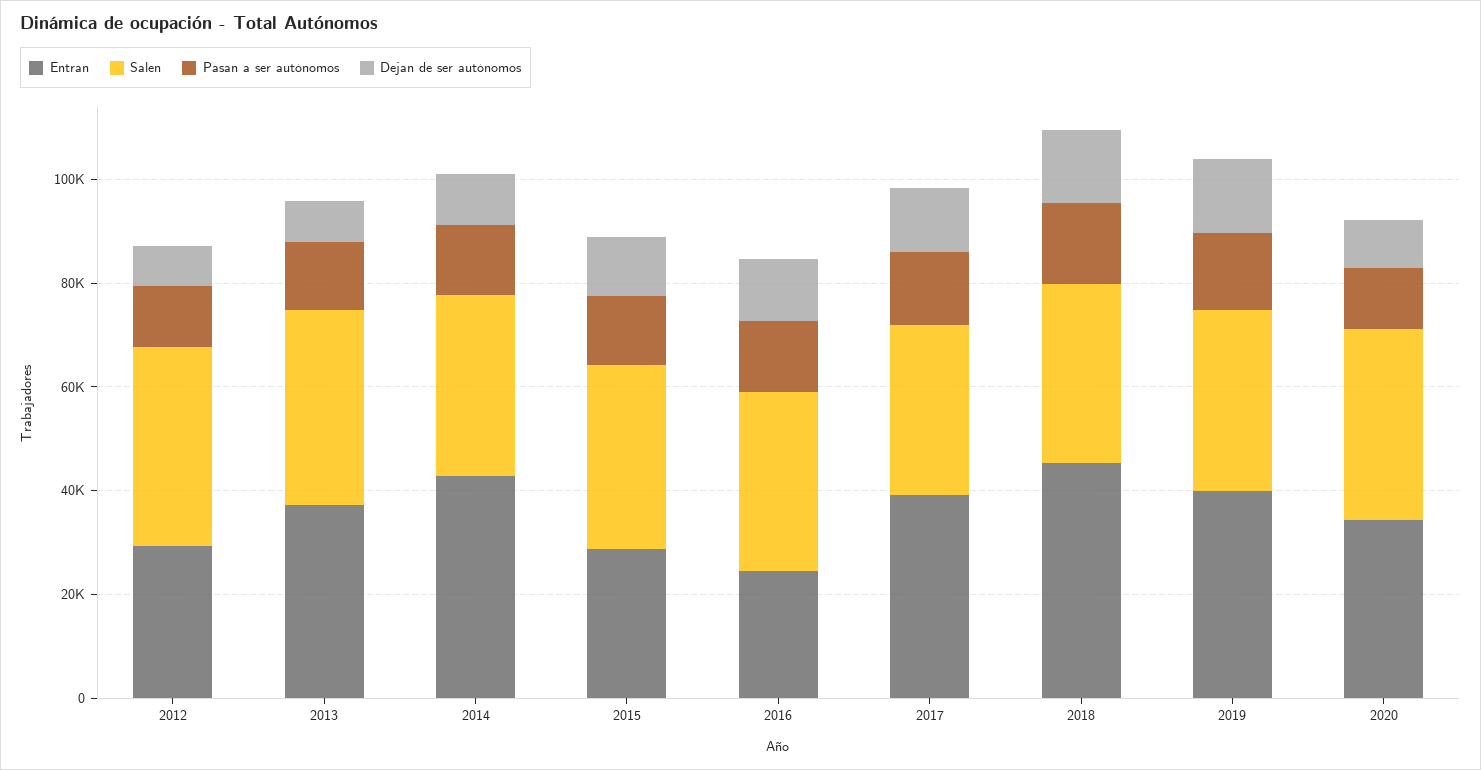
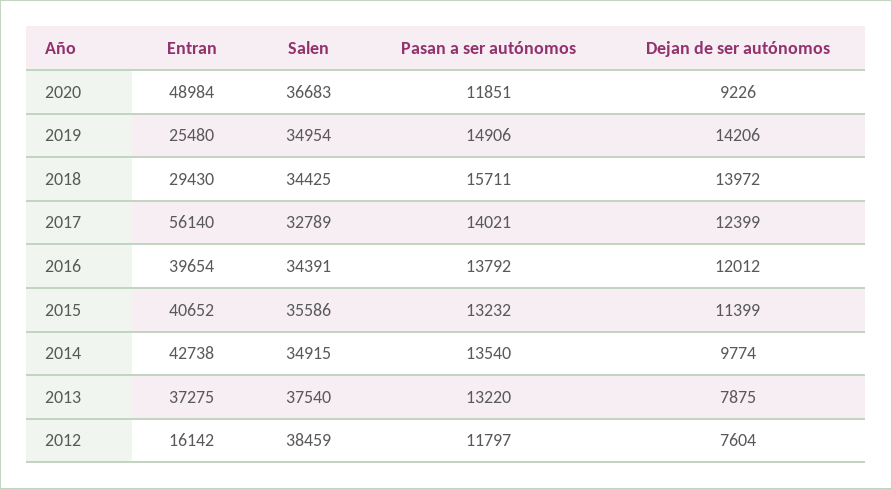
  {
    "Entran": {
-     "2012": 30000,
+     "2012": 16142,
      "2013": 37275,
      "2014": 42738,
-     "2015": 30000,
+     "2015": 40652,
-     "2016": 25000,
+     "2016": 39654,
-     "2017": 40000,
+     "2017": 56140,
-     "2018": 45000,
+     "2018": 29430,
-     "2019": 40000,
+     "2019": 25480,
-     "2020": 35000
+     "2020": 48984
    },
    "Salen": {
      "2012": 38459,
      "2013": 37540,
      "2014": 34915,
      "2015": 35586,
      "2016": 34391,
      "2017": 32789,
      "2018": 34425,
      "2019": 34954,
      "2020": 36683
    },
    "Pasan a ser autónomos": {
      "2012": 11797,
      "2013": 13220,
      "2014": 13540,
      "2015": 13232,
      "2016": 13792,
      "2017": 14021,
      "2018": 15711,
      "2019": 14906,
      "2020": 11851
    },
    "Dejan de ser autónomos": {
      "2012": 7604,
      "2013": 7875,
      "2014": 9774,
      "2015": 11399,
      "2016": 12012,
      "2017": 12399,
      "2018": 13972,
      "2019": 14206,
      "2020": 9226
    }
  }

